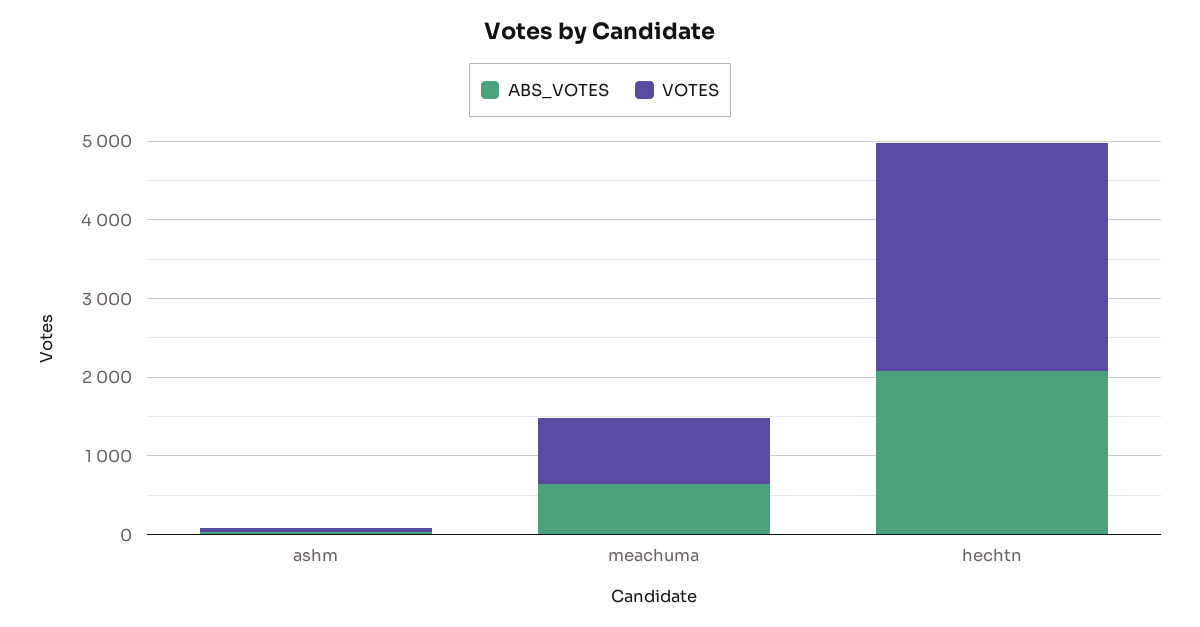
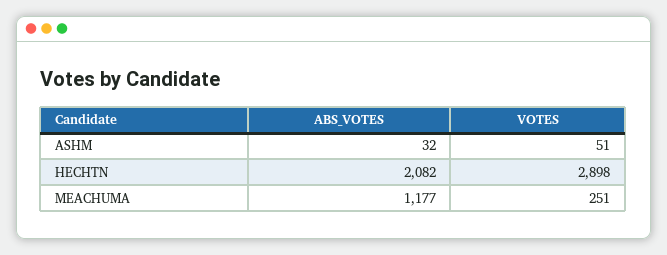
  {
    "ABS_VOTES": {
      "ashm": 32,
-     "meachuma": 600,
+     "meachuma": 1177,
      "hechtn": 2082
    },
    "VOTES": {
      "ashm": 51,
-     "meachuma": 800,
+     "meachuma": 251,
      "hechtn": 2898
    }
  }

